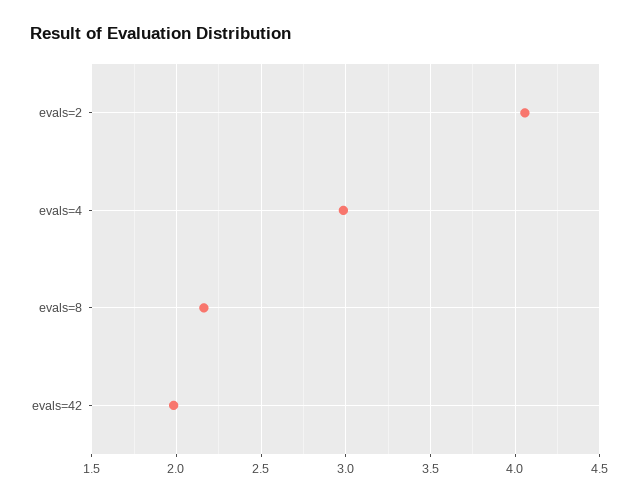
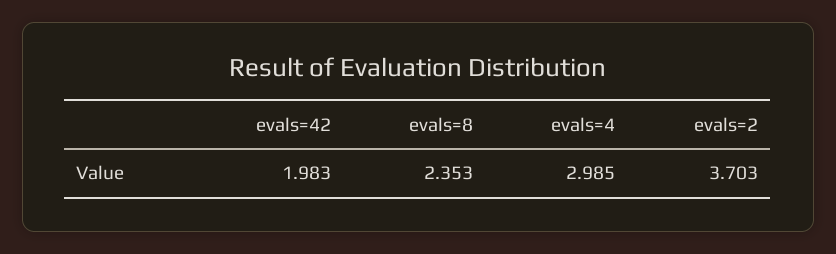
  {
-   "evals=2": 4.05,
+   "evals=2": 3.703,
    "evals=4": 2.985,
-   "evals=8": 2.15,
+   "evals=8": 2.353,
    "evals=42": 1.983
  }

